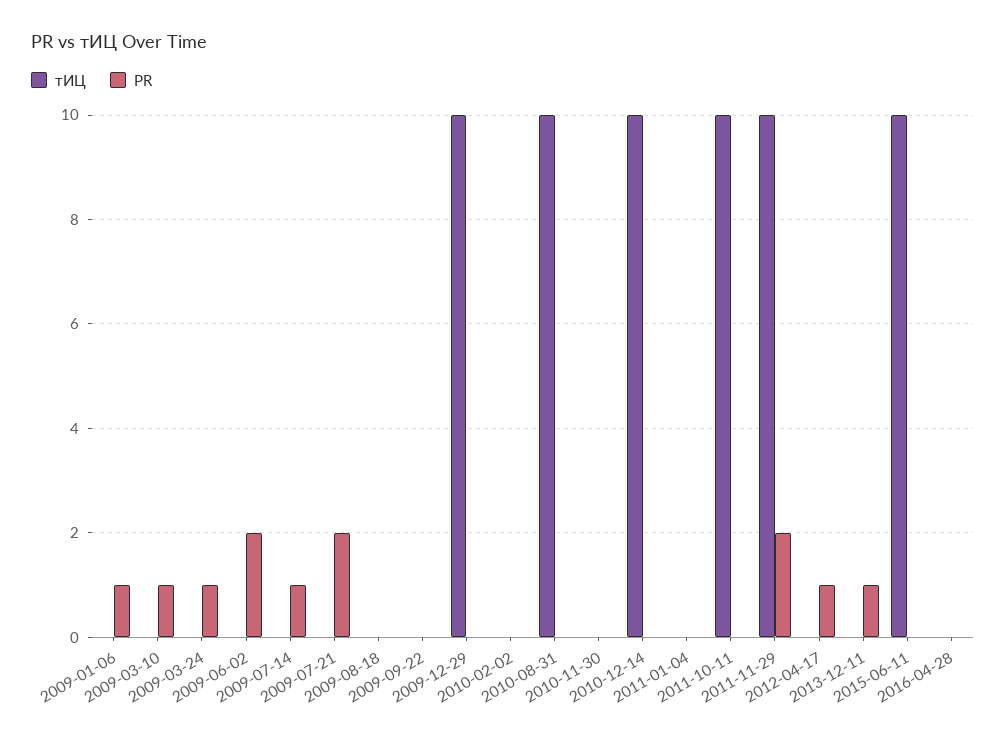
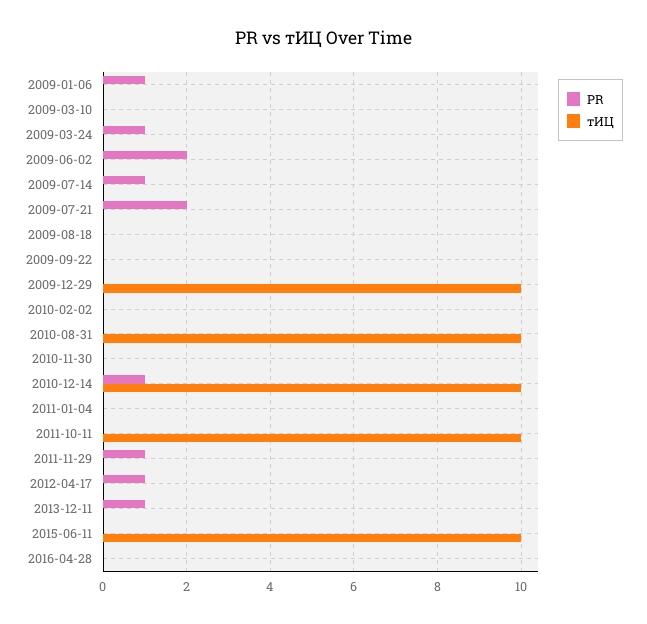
  {
    "тИЦ": {
      "2009-01-06": 0,
      "2009-03-10": 0,
      "2009-03-24": 0,
      "2009-06-02": 0,
      "2009-07-14": 0,
      "2009-07-21": 0,
      "2009-08-18": 0,
      "2009-09-22": 0,
      "2009-12-29": 10,
      "2010-02-02": 0,
      "2010-08-31": 10,
      "2010-11-30": 0,
      "2010-12-14": 10,
      "2011-01-04": 0,
      "2011-10-11": 10,
-     "2011-11-29": 10,
+     "2011-11-29": 0,
      "2012-04-17": 0,
      "2013-12-11": 0,
      "2015-06-11": 10,
      "2016-04-28": 0
    },
    "PR": {
      "2009-01-06": 1,
-     "2009-03-10": 1,
+     "2009-03-10": 0,
      "2009-03-24": 1,
      "2009-06-02": 2,
      "2009-07-14": 1,
      "2009-07-21": 2,
      "2009-08-18": 0,
      "2009-09-22": 0,
      "2009-12-29": 0,
      "2010-02-02": 0,
      "2010-08-31": 0,
      "2010-11-30": 0,
-     "2010-12-14": 0,
+     "2010-12-14": 1,
      "2011-01-04": 0,
      "2011-10-11": 0,
-     "2011-11-29": 2,
+     "2011-11-29": 1,
      "2012-04-17": 1,
      "2013-12-11": 1,
      "2015-06-11": 0,
      "2016-04-28": 0
    }
  }

